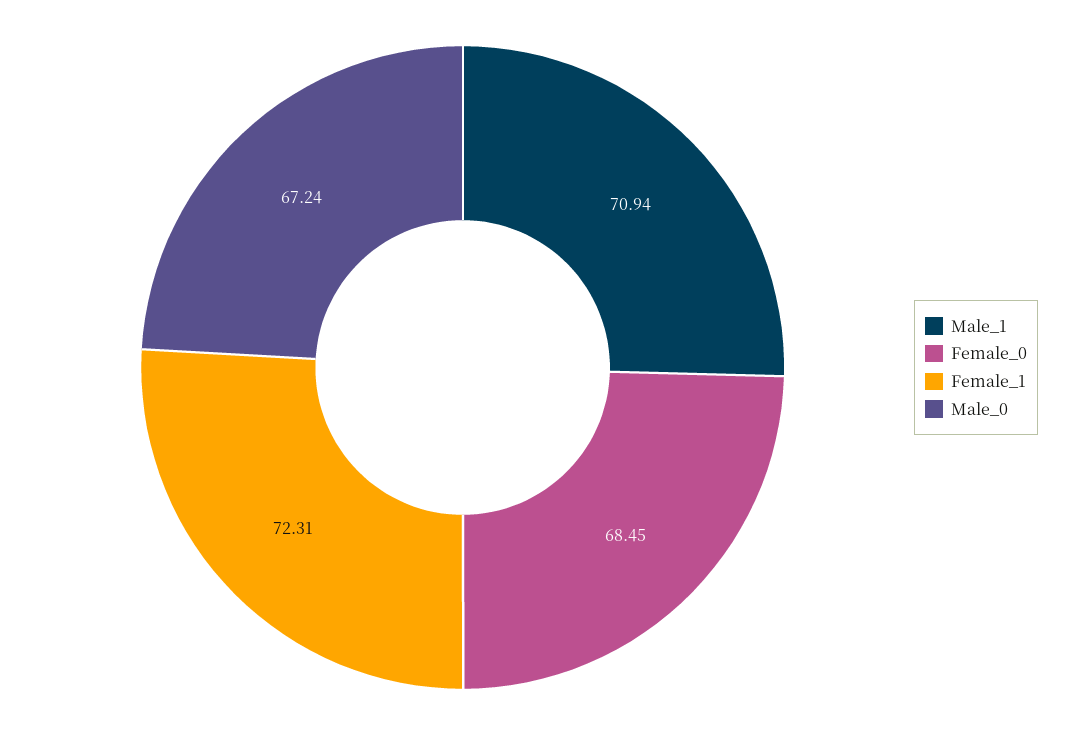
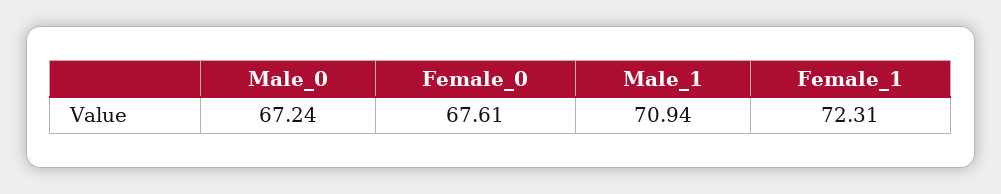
  {
    "Male_1": 70.94,
-   "Female_0": 68.45,
+   "Female_0": 67.61,
    "Female_1": 72.31,
    "Male_0": 67.24
  }

